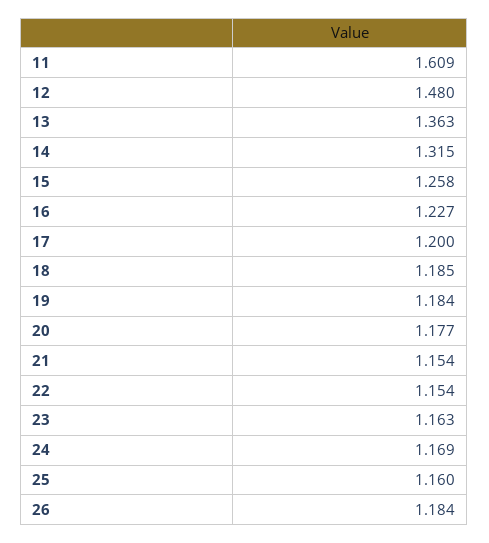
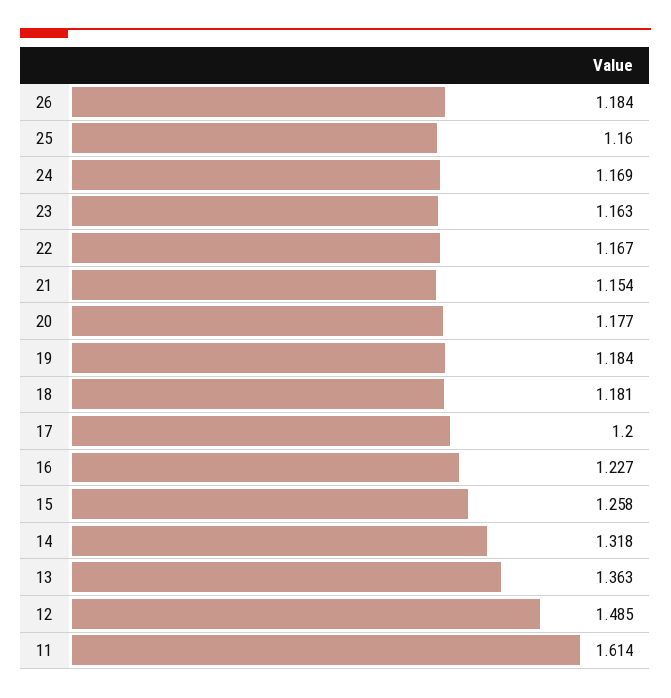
  {
-   "11": 1.609,
+   "11": 1.614,
-   "12": 1.48,
+   "12": 1.485,
    "13": 1.363,
-   "14": 1.315,
+   "14": 1.318,
    "15": 1.258,
    "16": 1.227,
    "17": 1.2,
-   "18": 1.185,
+   "18": 1.181,
    "19": 1.184,
    "20": 1.177,
    "21": 1.154,
-   "22": 1.154,
+   "22": 1.167,
    "23": 1.163,
    "24": 1.169,
    "25": 1.16,
    "26": 1.184
  }

